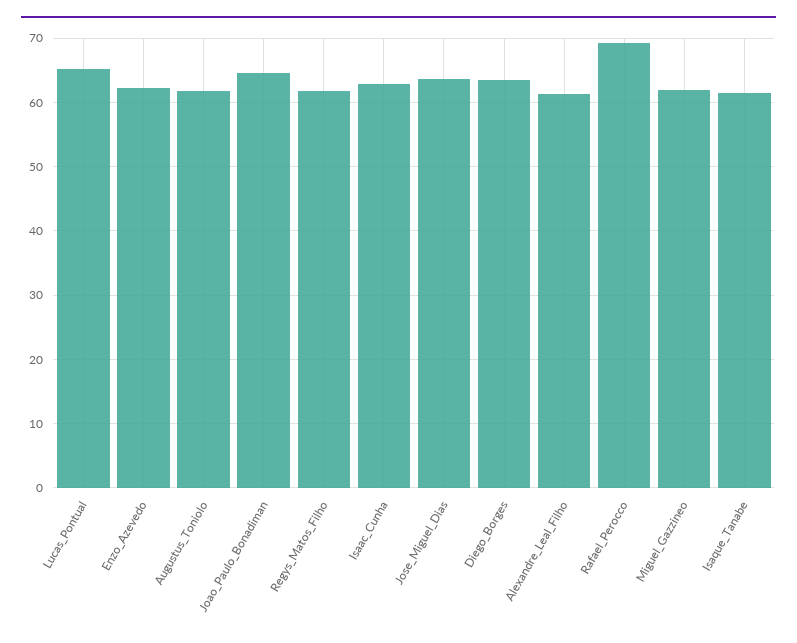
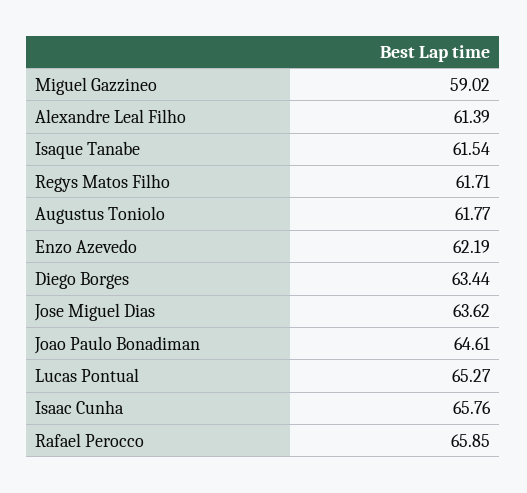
  {
    "Lucas_Pontual": 65.27,
    "Enzo_Azevedo": 62.19,
    "Augustus_Toniolo": 61.77,
    "Joao_Paulo_Bonadiman": 64.61,
    "Regys_Matos_Filho": 61.71,
-   "Isaac_Cunha": 63,
+   "Isaac_Cunha": 65.76,
    "Jose_Miguel_Dias": 63.62,
    "Diego_Borges": 63.44,
    "Alexandre_Leal_Filho": 61.39,
-   "Rafael_Perocco": 69,
+   "Rafael_Perocco": 65.85,
-   "Miguel_Gazzineo": 62,
+   "Miguel_Gazzineo": 59.02,
    "Isaque_Tanabe": 61.54
  }

